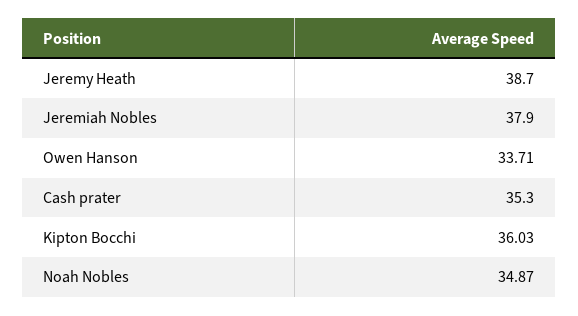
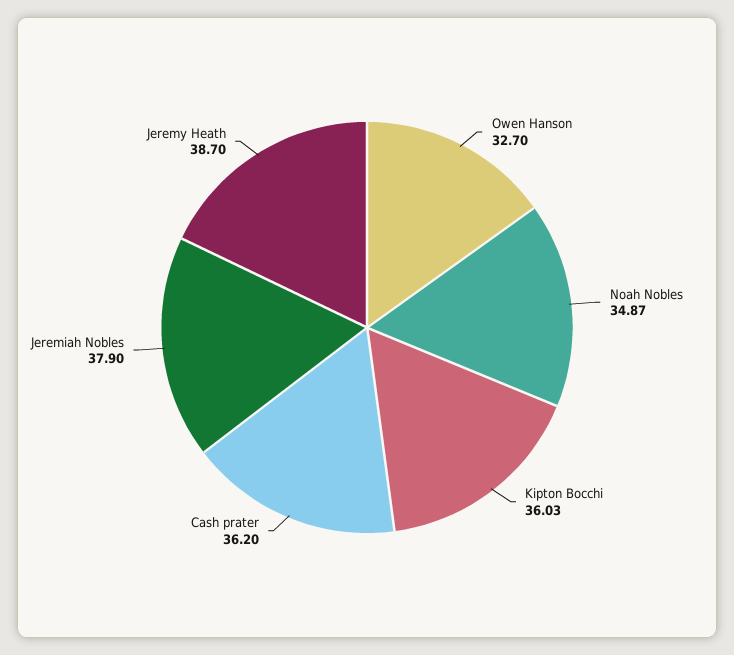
  {
    "Jeremy Heath": 38.7,
    "Jeremiah Nobles": 37.9,
-   "Owen Hanson": 33.71,
+   "Owen Hanson": 32.7,
-   "Cash prater": 35.3,
+   "Cash prater": 36.2,
    "Kipton Bocchi": 36.03,
    "Noah Nobles": 34.87
  }

